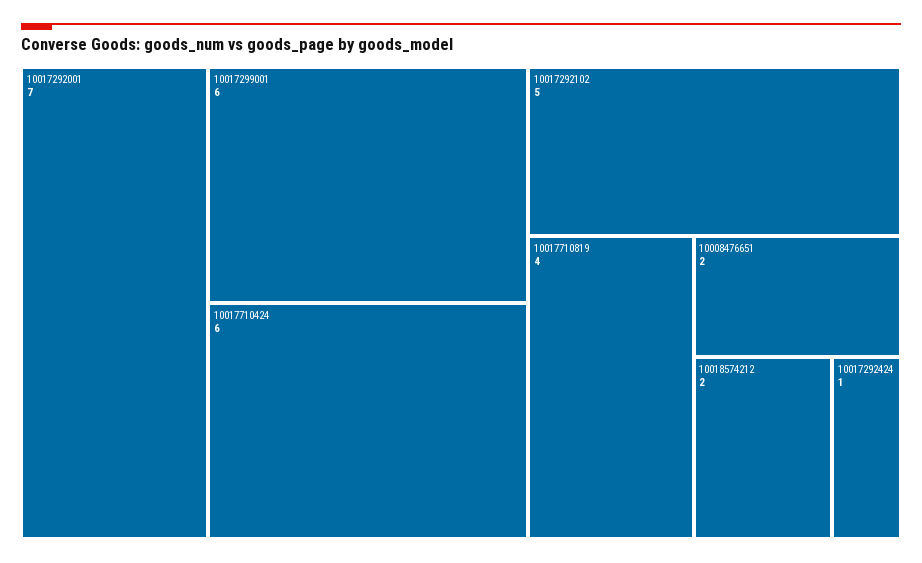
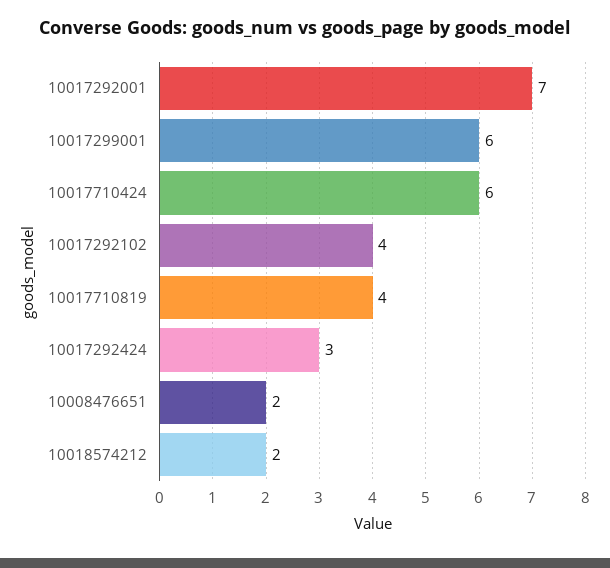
  {
    "10017292001": 7,
    "10017299001": 6,
    "10017710424": 6,
-   "10017292102": 5,
+   "10017292102": 4,
    "10017710819": 4,
    "10008476651": 2,
    "10018574212": 2,
-   "10017292424": 1
+   "10017292424": 3
  }

